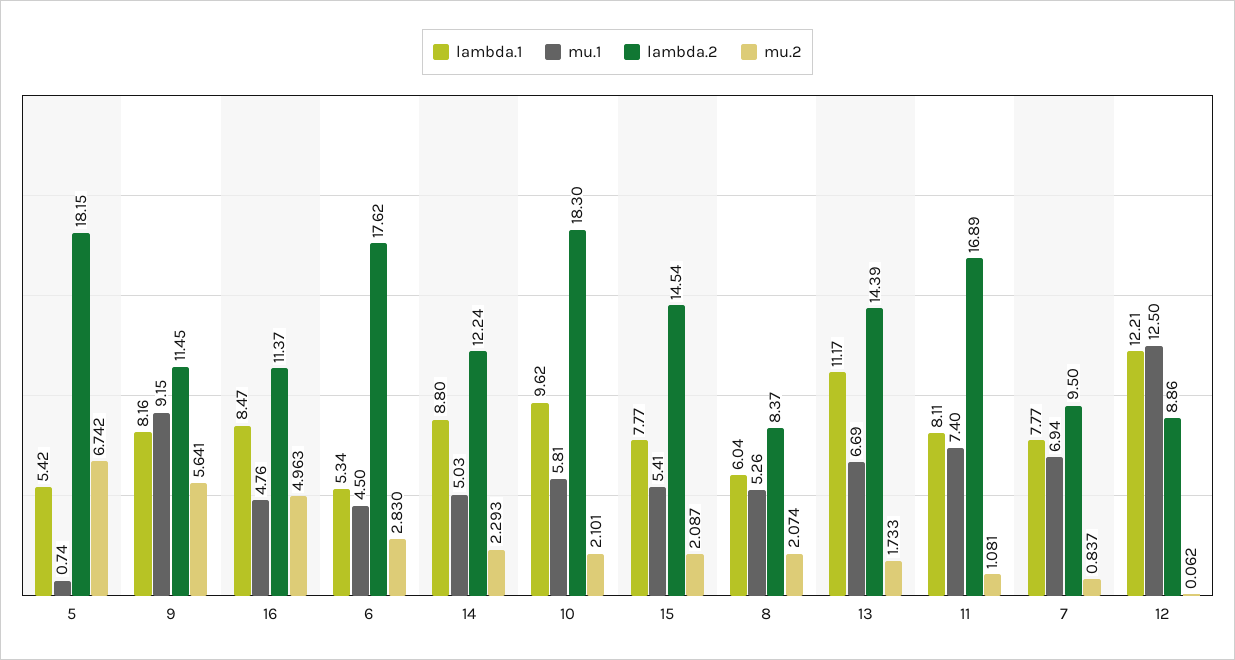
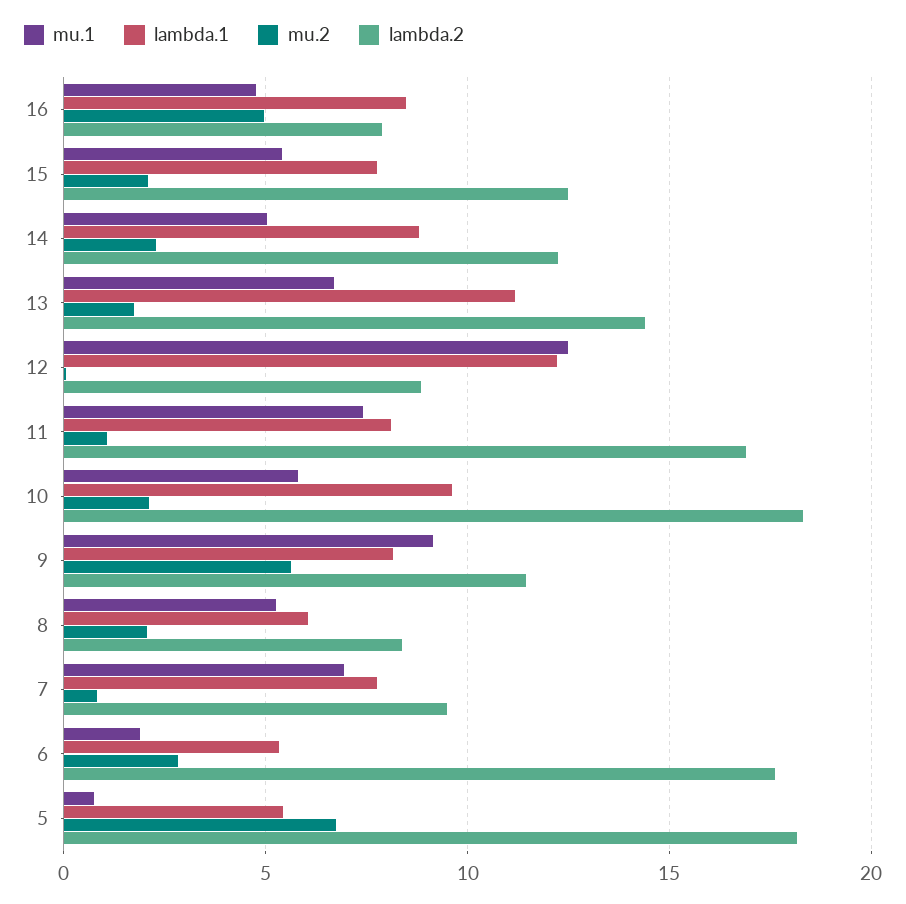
  {
    "lambda.1": {
      "5": 5.42,
      "9": 8.16,
      "16": 8.47,
      "6": 5.34,
      "14": 8.8,
      "10": 9.62,
      "15": 7.77,
      "8": 6.04,
      "13": 11.17,
      "11": 8.11,
      "7": 7.77,
      "12": 12.21
    },
    "mu.1": {
      "5": 0.74,
      "9": 9.15,
      "16": 4.76,
-     "6": 4.5,
+     "6": 2,
      "14": 5.03,
      "10": 5.81,
      "15": 5.41,
      "8": 5.26,
      "13": 6.69,
      "11": 7.4,
      "7": 6.94,
      "12": 12.5
    },
    "lambda.2": {
      "5": 18.15,
      "9": 11.45,
-     "16": 11.37,
+     "16": 8,
      "6": 17.62,
      "14": 12.24,
      "10": 18.3,
-     "15": 14.54,
+     "15": 12.5,
      "8": 8.37,
      "13": 14.39,
      "11": 16.89,
      "7": 9.5,
      "12": 8.86
    },
    "mu.2": {
      "5": 6.742,
      "9": 5.641,
      "16": 4.963,
      "6": 2.83,
      "14": 2.293,
      "10": 2.101,
      "15": 2.087,
      "8": 2.074,
      "13": 1.733,
      "11": 1.081,
      "7": 0.837,
      "12": 0.062
    }
  }

